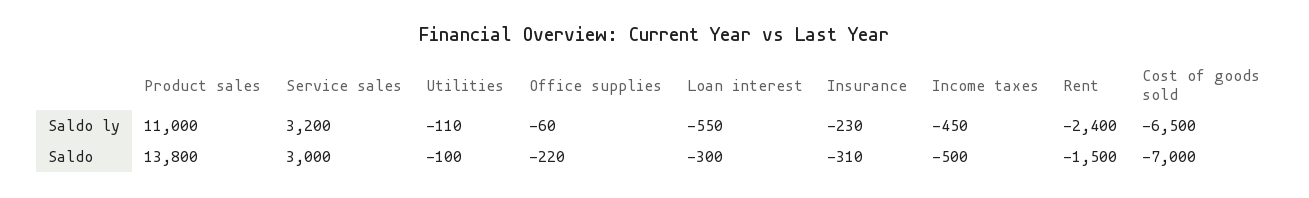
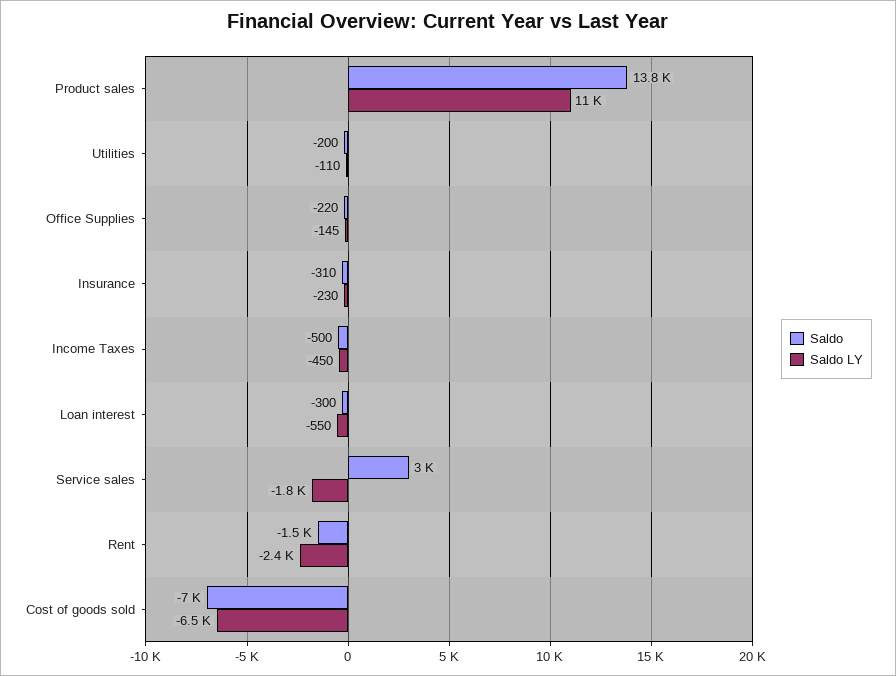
  {
    "Saldo ly": {
      "Product sales": 11000,
-     "Service sales": 3200,
+     "Service sales": -1800,
      "Utilities": -110,
-     "Office supplies": -60,
+     "Office supplies": -145,
      "Loan interest": -550,
      "Insurance": -230,
      "Income taxes": -450,
      "Rent": -2400,
      "Cost of goods sold": -6500
    },
    "Saldo": {
      "Product sales": 13800,
      "Service sales": 3000,
-     "Utilities": -100,
+     "Utilities": -200,
      "Office supplies": -220,
      "Loan interest": -300,
      "Insurance": -310,
      "Income taxes": -500,
      "Rent": -1500,
      "Cost of goods sold": -7000
    }
  }

